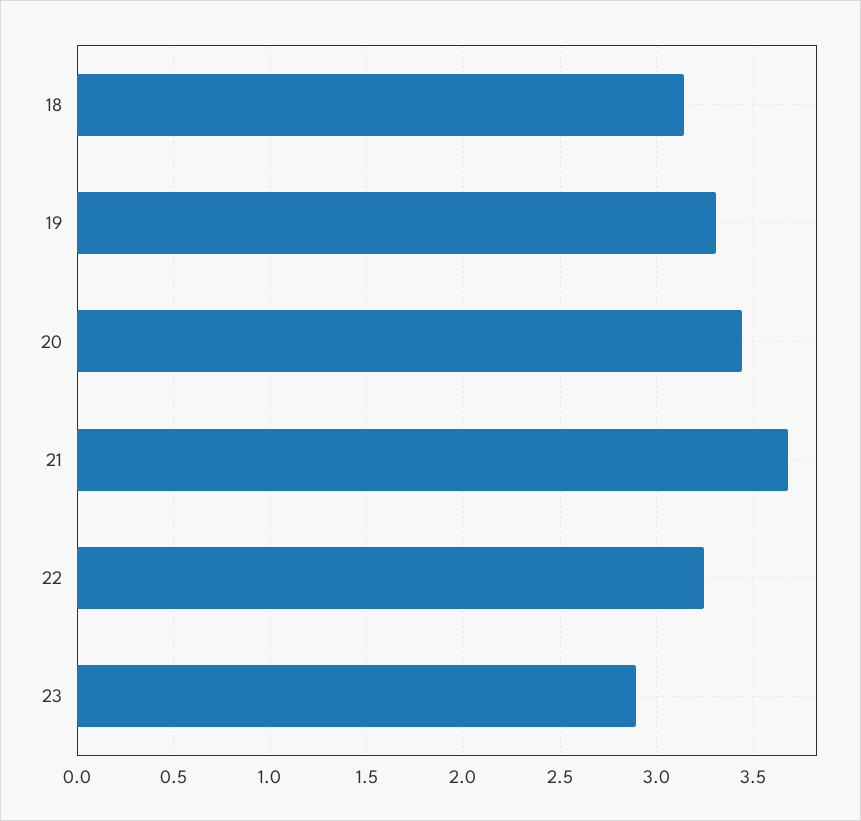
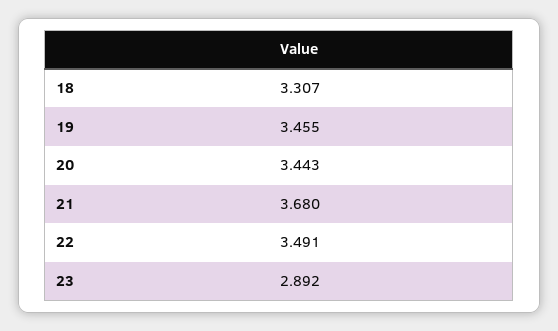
  {
-   "18": 3.15,
+   "18": 3.307,
-   "19": 3.3,
+   "19": 3.455,
    "20": 3.443,
    "21": 3.68,
-   "22": 3.25,
+   "22": 3.491,
    "23": 2.892
  }

